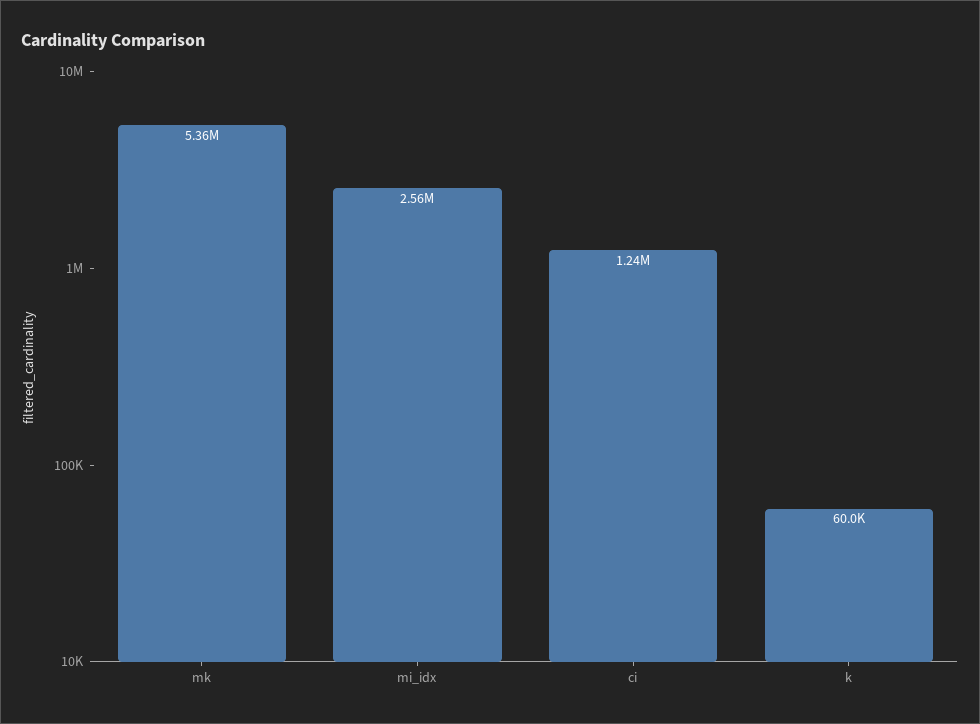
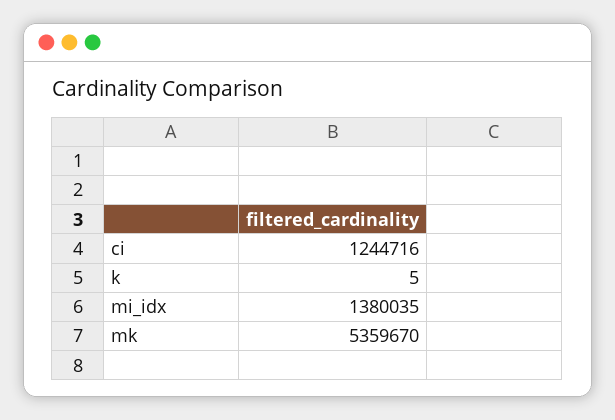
  {
    "mk": 5359670,
-   "mi_idx": 2560000,
+   "mi_idx": 1380035,
    "ci": 1244716,
-   "k": 60000
+   "k": 5
  }

